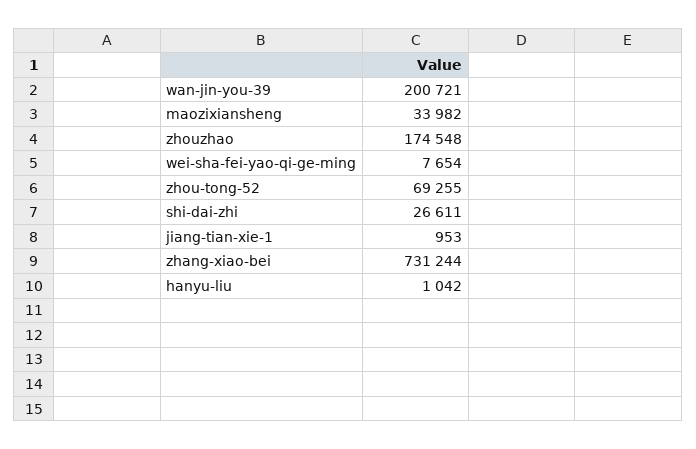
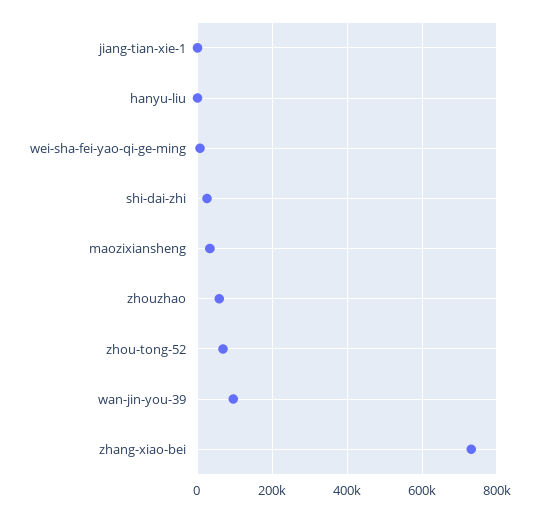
  {
-   "wan-jin-you-39": 200721,
+   "wan-jin-you-39": 100000,
    "maozixiansheng": 33982,
-   "zhouzhao": 174548,
+   "zhouzhao": 60000,
    "wei-sha-fei-yao-qi-ge-ming": 7654,
    "zhou-tong-52": 69255,
    "shi-dai-zhi": 26611,
    "jiang-tian-xie-1": 953,
    "zhang-xiao-bei": 731244,
    "hanyu-liu": 1042
  }

